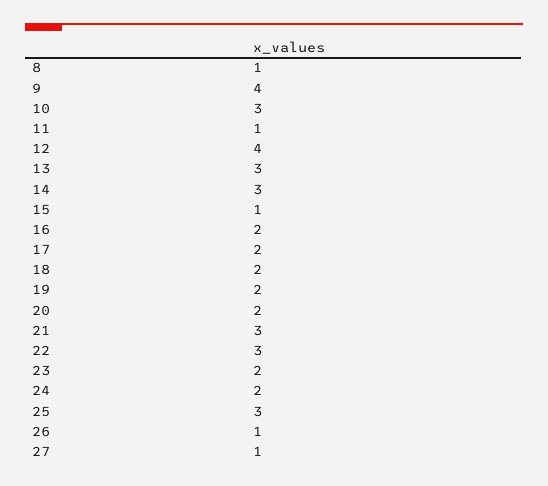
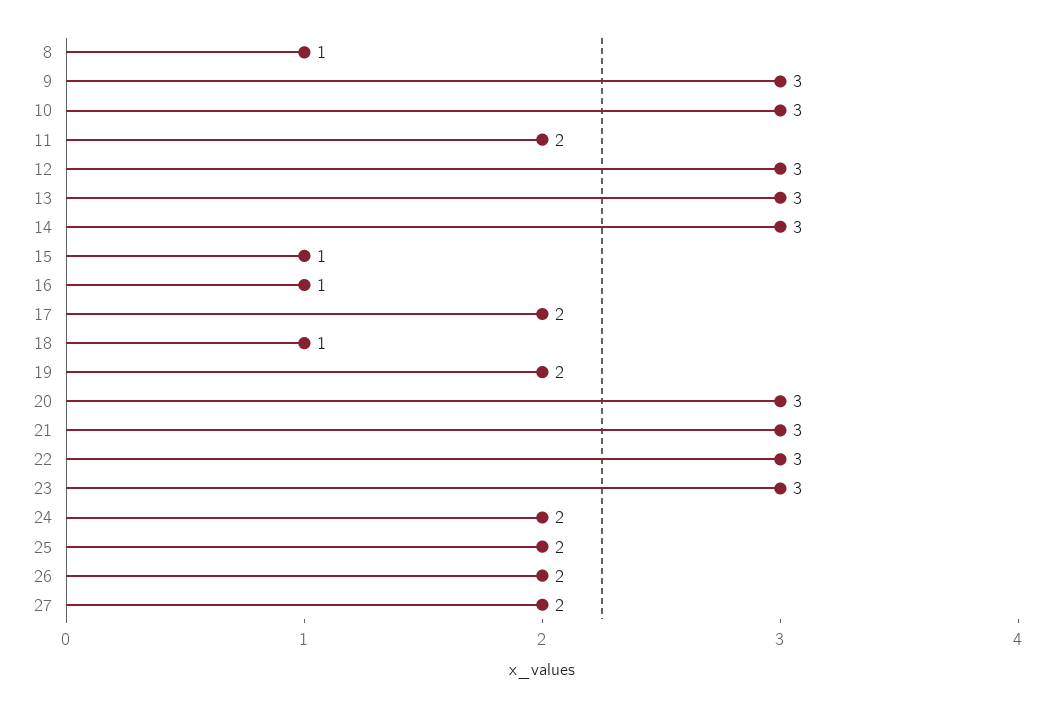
  {
    "8": 1,
-   "9": 4,
+   "9": 3,
    "10": 3,
-   "11": 1,
+   "11": 2,
-   "12": 4,
+   "12": 3,
    "13": 3,
    "14": 3,
    "15": 1,
-   "16": 2,
+   "16": 1,
    "17": 2,
-   "18": 2,
+   "18": 1,
    "19": 2,
-   "20": 2,
+   "20": 3,
    "21": 3,
    "22": 3,
-   "23": 2,
+   "23": 3,
    "24": 2,
-   "25": 3,
+   "25": 2,
-   "26": 1,
+   "26": 2,
-   "27": 1
+   "27": 2
  }

